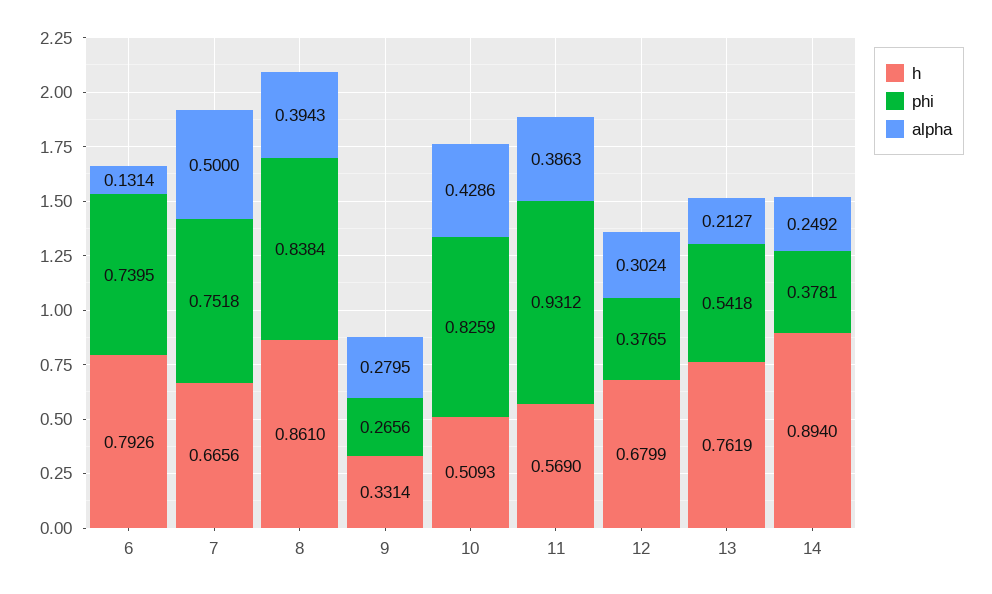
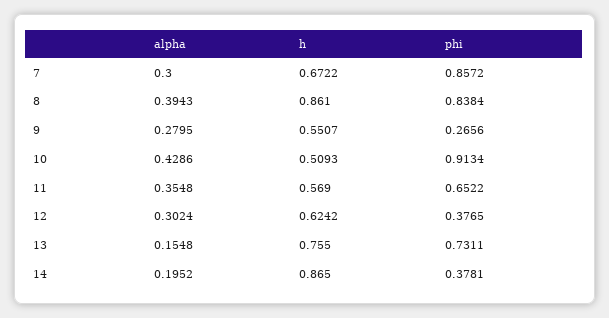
  {
    "h": {
-     "6": 0.7926,
-     "7": 0.6656,
+     "7": 0.6722,
      "8": 0.861,
-     "9": 0.3314,
+     "9": 0.5507,
      "10": 0.5093,
      "11": 0.569,
-     "12": 0.6799,
+     "12": 0.6242,
-     "13": 0.7619,
+     "13": 0.755,
-     "14": 0.894
+     "14": 0.865
    },
    "phi": {
-     "6": 0.7395,
-     "7": 0.7518,
+     "7": 0.8572,
      "8": 0.8384,
      "9": 0.2656,
-     "10": 0.8259,
+     "10": 0.9134,
-     "11": 0.9312,
+     "11": 0.6522,
      "12": 0.3765,
-     "13": 0.5418,
+     "13": 0.7311,
      "14": 0.3781
    },
    "alpha": {
-     "6": 0.1314,
-     "7": 0.5,
+     "7": 0.3,
      "8": 0.3943,
      "9": 0.2795,
      "10": 0.4286,
-     "11": 0.3863,
+     "11": 0.3548,
      "12": 0.3024,
-     "13": 0.2127,
+     "13": 0.1548,
-     "14": 0.2492
+     "14": 0.1952
    }
  }

